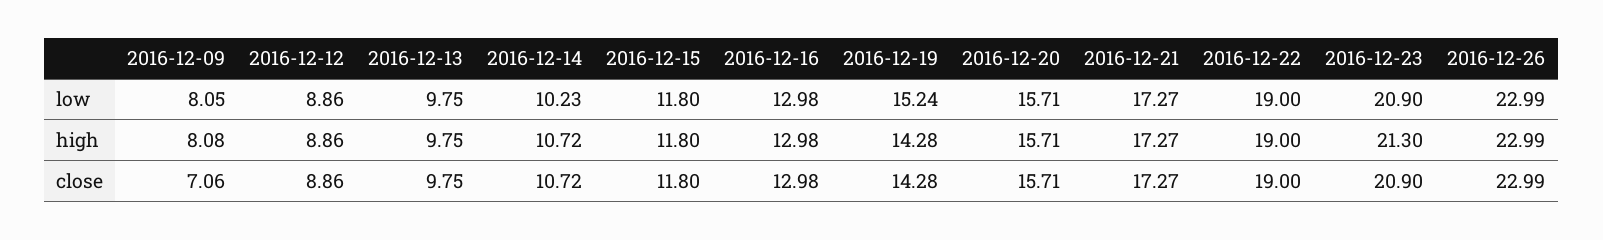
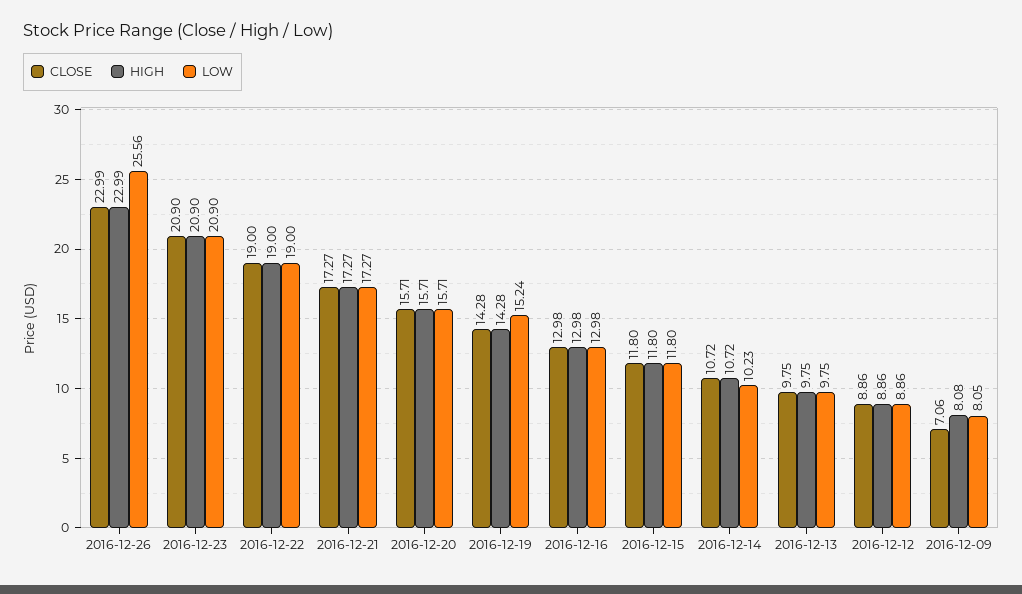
  {
    "low": {
      "2016-12-09": 8.05,
      "2016-12-12": 8.86,
      "2016-12-13": 9.75,
      "2016-12-14": 10.23,
      "2016-12-15": 11.8,
      "2016-12-16": 12.98,
      "2016-12-19": 15.24,
      "2016-12-20": 15.71,
      "2016-12-21": 17.27,
      "2016-12-22": 19,
      "2016-12-23": 20.9,
-     "2016-12-26": 22.99
+     "2016-12-26": 25.56
    },
    "high": {
      "2016-12-09": 8.08,
      "2016-12-12": 8.86,
      "2016-12-13": 9.75,
      "2016-12-14": 10.72,
      "2016-12-15": 11.8,
      "2016-12-16": 12.98,
      "2016-12-19": 14.28,
      "2016-12-20": 15.71,
      "2016-12-21": 17.27,
      "2016-12-22": 19,
-     "2016-12-23": 21.3,
+     "2016-12-23": 20.9,
      "2016-12-26": 22.99
    },
    "close": {
      "2016-12-09": 7.06,
      "2016-12-12": 8.86,
      "2016-12-13": 9.75,
      "2016-12-14": 10.72,
      "2016-12-15": 11.8,
      "2016-12-16": 12.98,
      "2016-12-19": 14.28,
      "2016-12-20": 15.71,
      "2016-12-21": 17.27,
      "2016-12-22": 19,
      "2016-12-23": 20.9,
      "2016-12-26": 22.99
    }
  }

